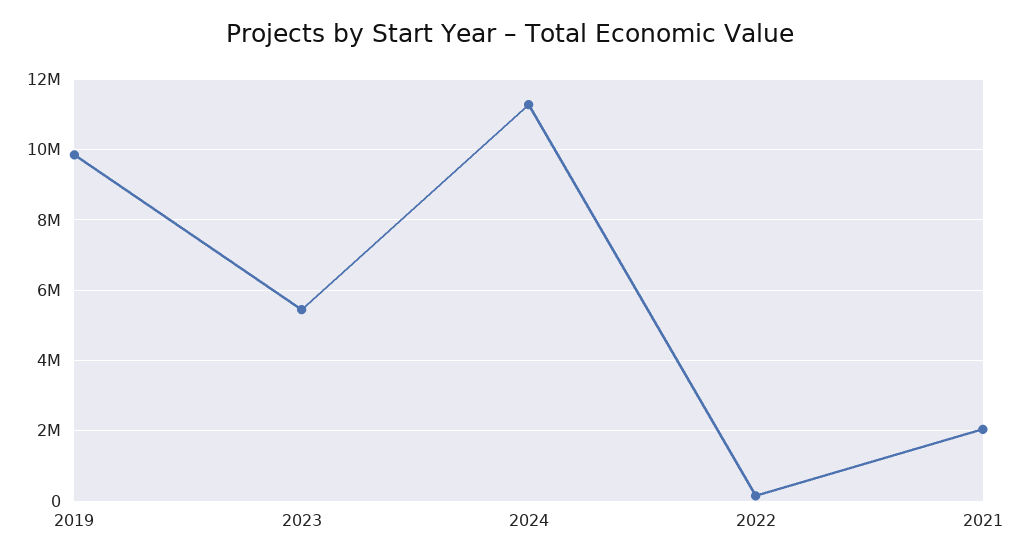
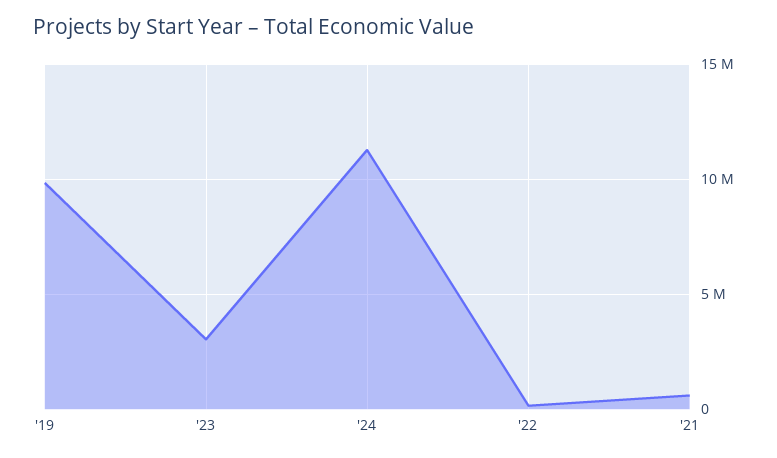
  {
    "2019": 9800000,
-   "2023": 5400000,
+   "2023": 3000000,
    "2024": 11200000,
    "2022": 200000,
-   "2021": 2000000
+   "2021": 500000
  }

